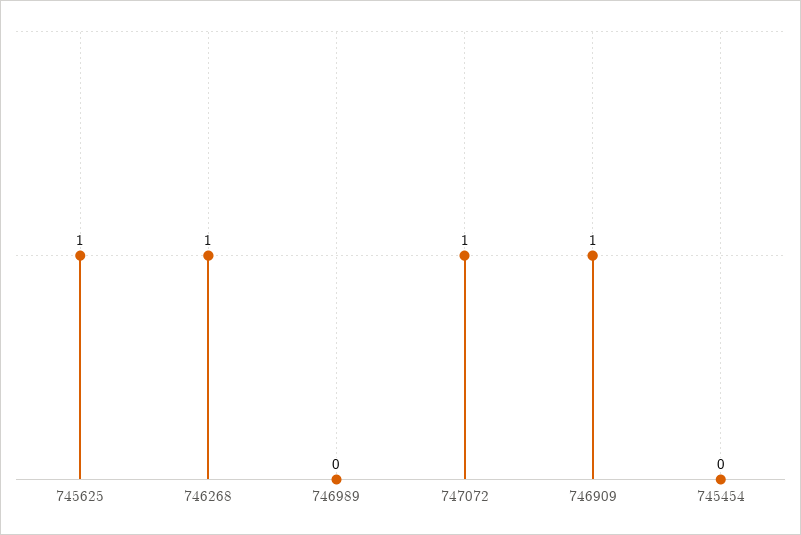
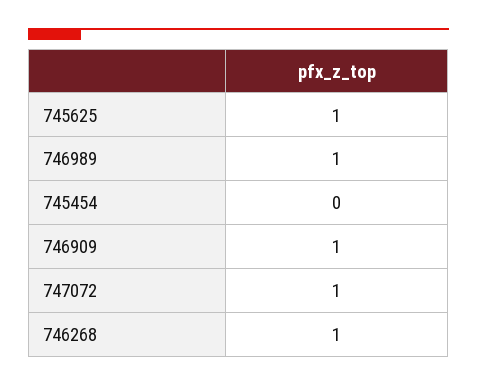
  {
    "745625": 1,
    "746268": 1,
-   "746989": 0,
+   "746989": 1,
    "747072": 1,
    "746909": 1,
    "745454": 0
  }

